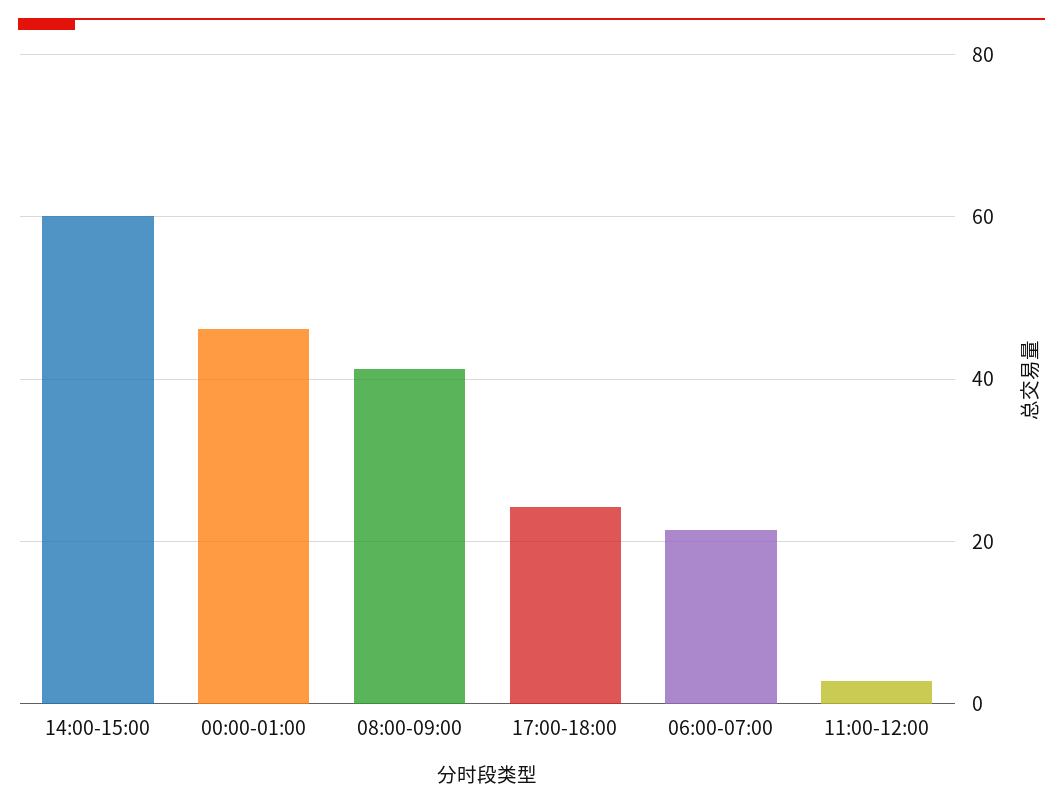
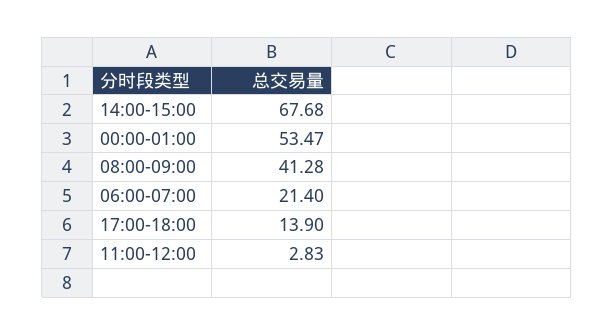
  {
-   "14:00-15:00": 60,
+   "14:00-15:00": 67.68,
-   "00:00-01:00": 46,
+   "00:00-01:00": 53.47,
    "08:00-09:00": 41.28,
-   "17:00-18:00": 24,
+   "17:00-18:00": 13.9,
    "06:00-07:00": 21.4,
    "11:00-12:00": 2.83
  }

